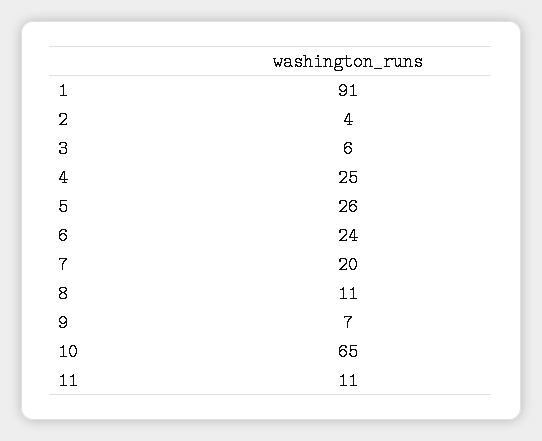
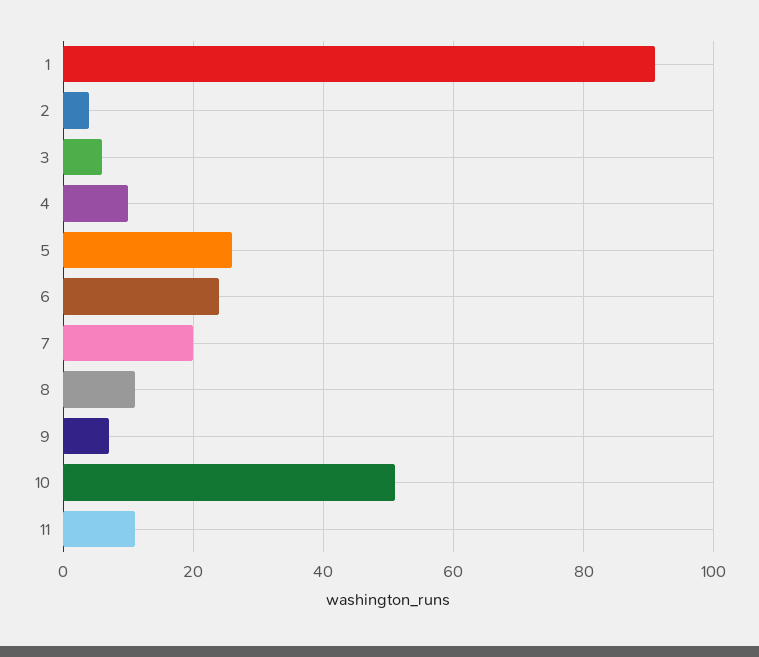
  {
    "1": 91,
    "2": 4,
    "3": 6,
-   "4": 25,
+   "4": 10,
    "5": 26,
    "6": 24,
    "7": 20,
    "8": 11,
    "9": 7,
-   "10": 65,
+   "10": 50,
    "11": 11
  }

